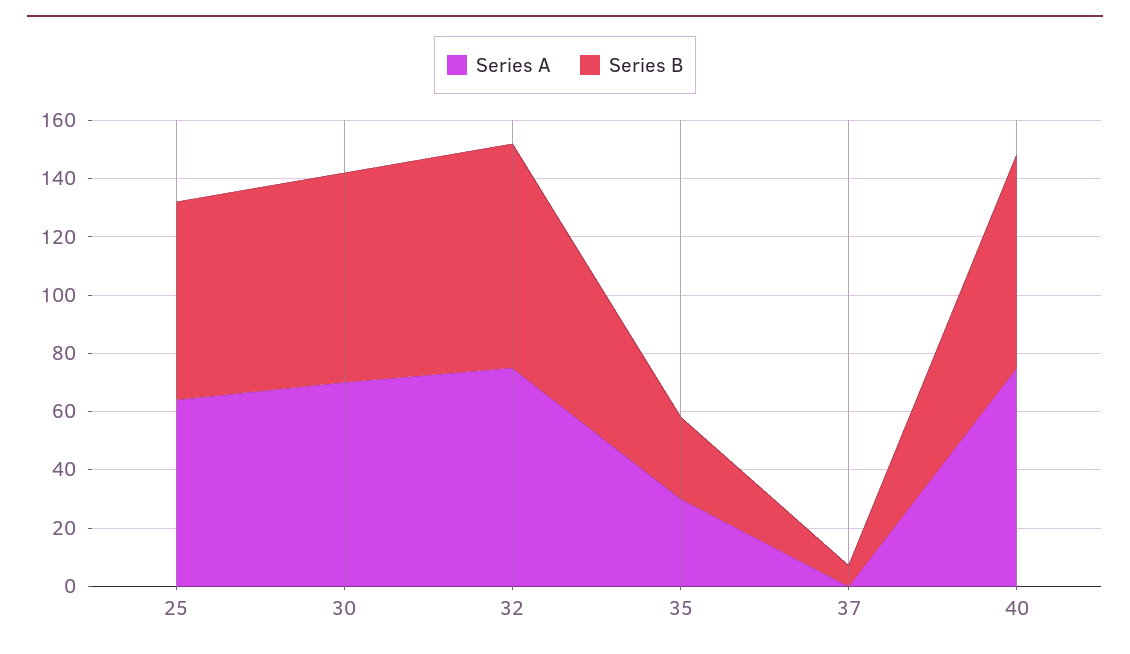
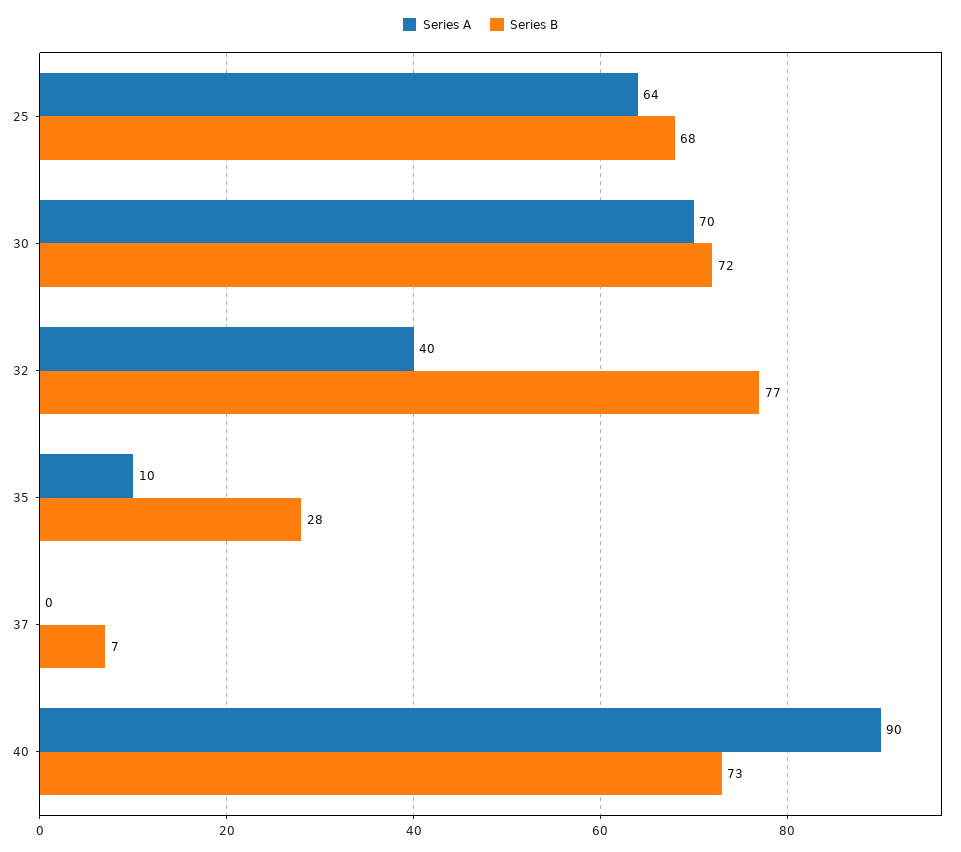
  {
    "Series A": {
      "25": 64,
      "30": 70,
-     "32": 75,
+     "32": 40,
-     "35": 30,
+     "35": 10,
      "37": 0,
-     "40": 75
+     "40": 90
    },
    "Series B": {
      "25": 68,
      "30": 72,
      "32": 77,
      "35": 28,
      "37": 7,
      "40": 73
    }
  }

